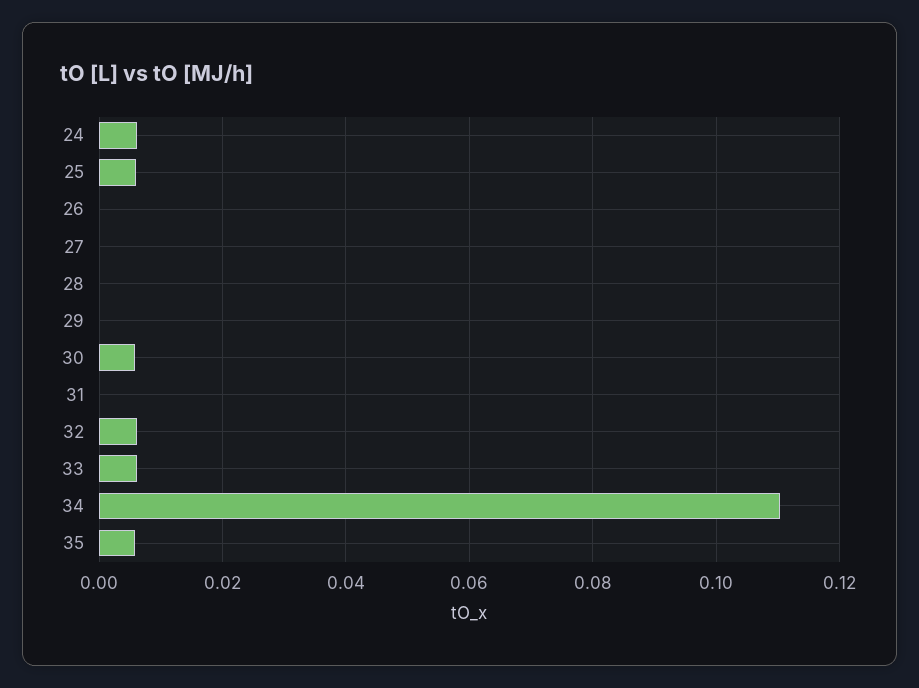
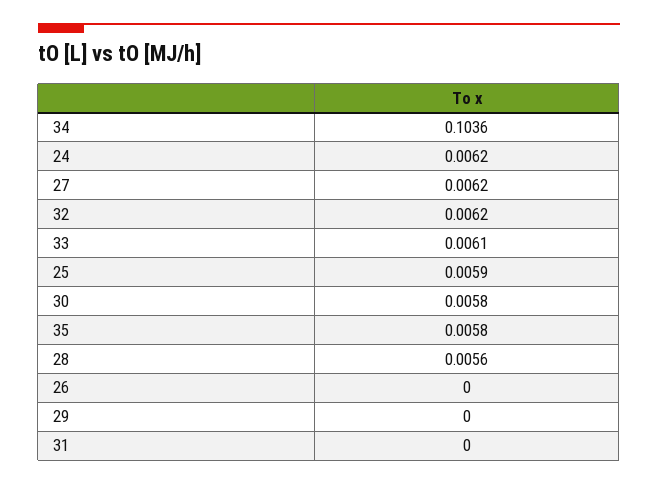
  {
    "24": 0.0062,
    "25": 0.0059,
    "26": 0,
-   "27": 0,
+   "27": 0.0062,
-   "28": 0,
+   "28": 0.0056,
    "29": 0,
    "30": 0.0058,
    "31": 0,
    "32": 0.0062,
    "33": 0.0061,
-   "34": 0.11,
+   "34": 0.1036,
    "35": 0.0058
  }

